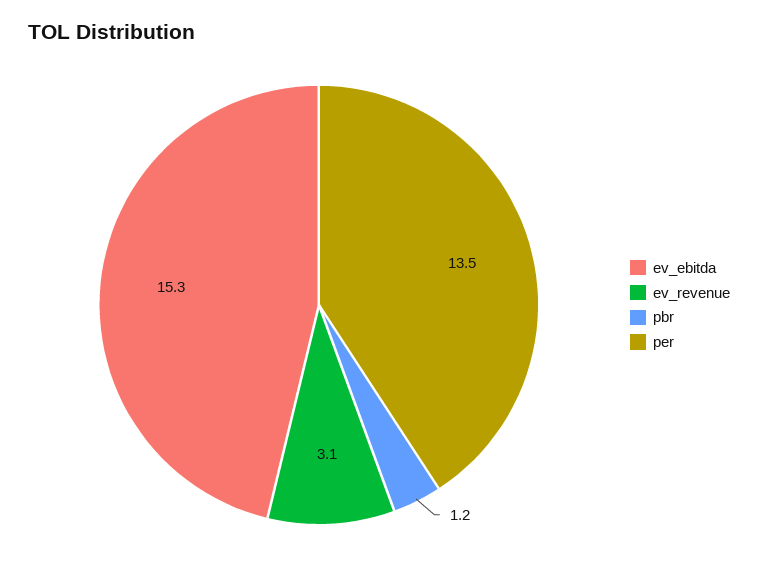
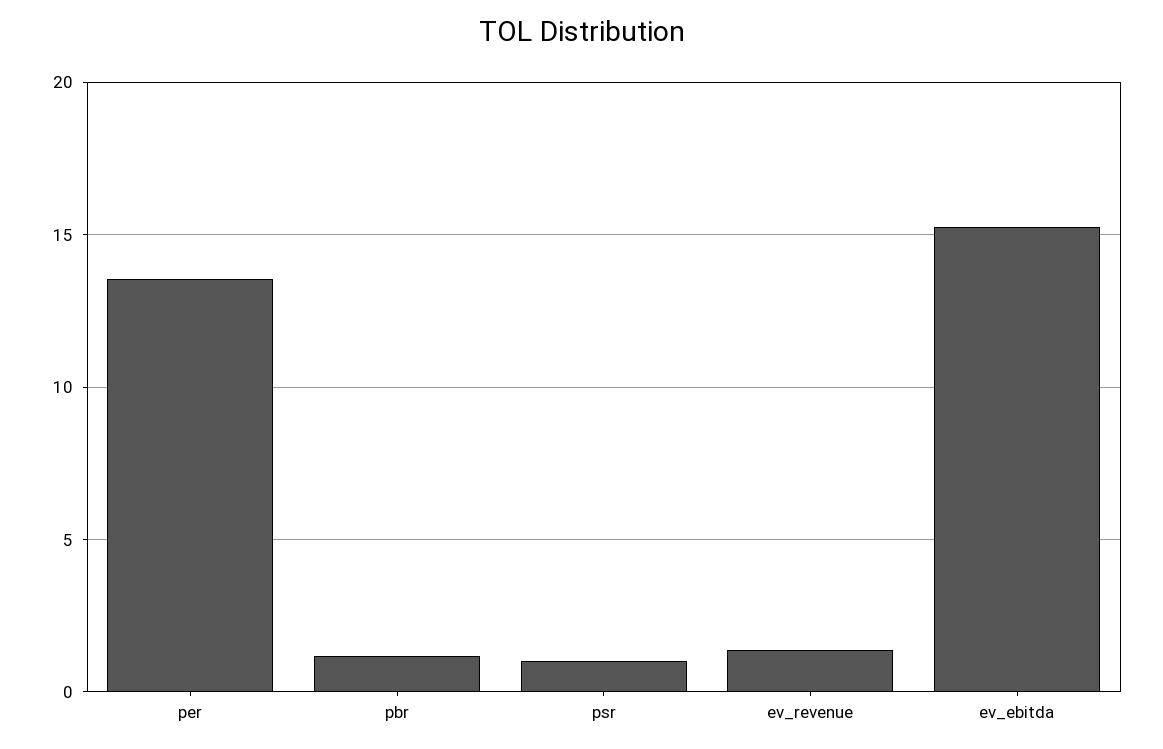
  {
    "ev_ebitda": 15.3,
-   "ev_revenue": 3.1,
+   "ev_revenue": 1.5,
    "pbr": 1.2,
-   "per": 13.5
+   "per": 13.5,
+   "psr": 1
  }

